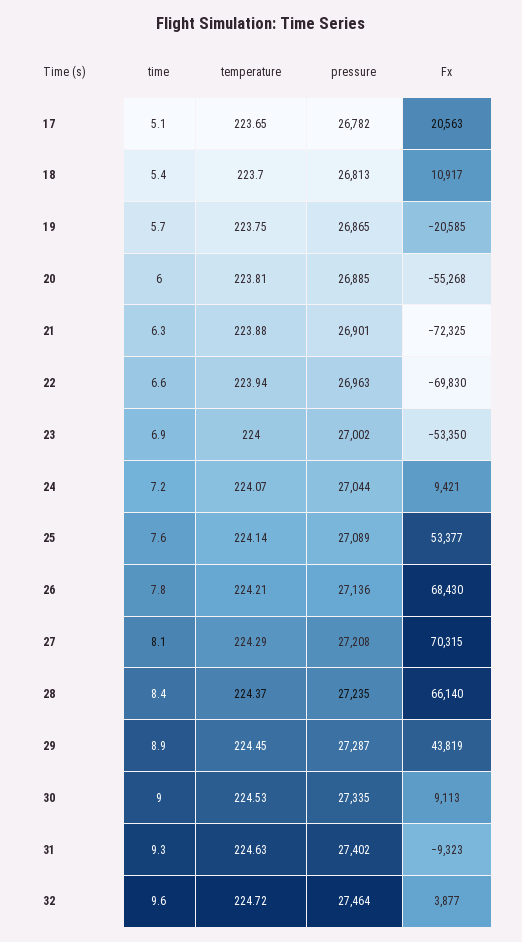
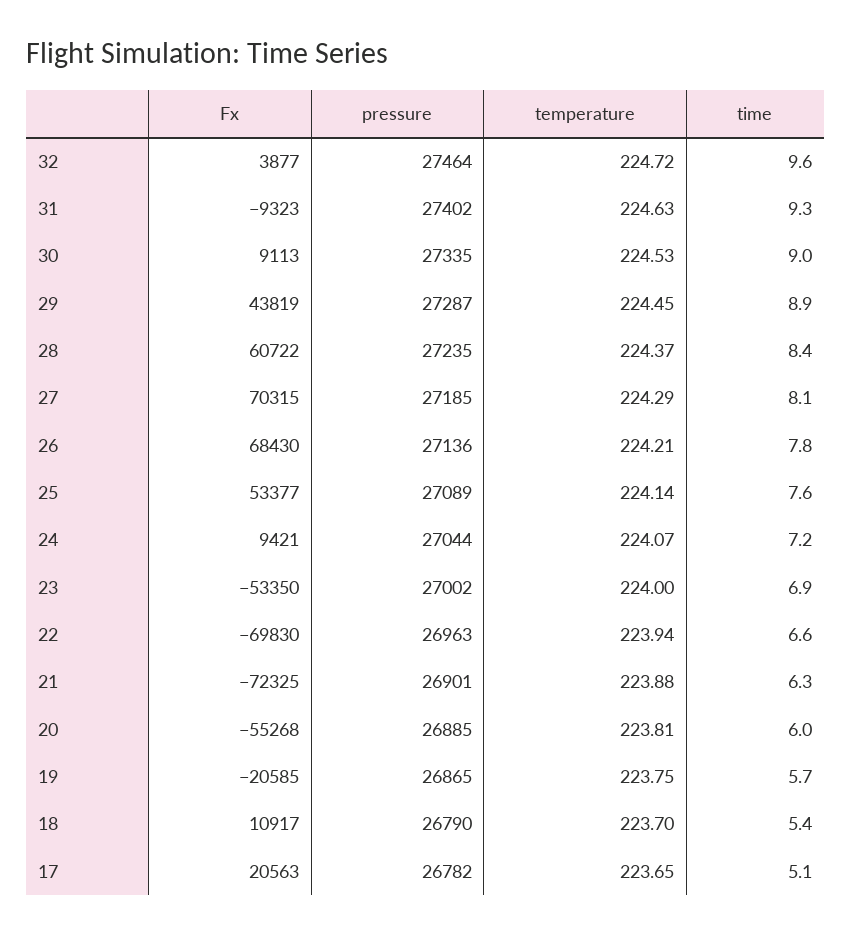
  {
    "time": {
      "17": 5.1,
      "18": 5.4,
      "19": 5.7,
      "20": 6,
      "21": 6.3,
      "22": 6.6,
      "23": 6.9,
      "24": 7.2,
      "25": 7.6,
      "26": 7.8,
      "27": 8.1,
      "28": 8.4,
      "29": 8.9,
      "30": 9,
      "31": 9.3,
      "32": 9.6
    },
    "temperature": {
      "17": 223.65,
      "18": 223.7,
      "19": 223.75,
      "20": 223.81,
      "21": 223.88,
      "22": 223.94,
      "23": 224,
      "24": 224.07,
      "25": 224.14,
      "26": 224.21,
      "27": 224.29,
      "28": 224.37,
      "29": 224.45,
      "30": 224.53,
      "31": 224.63,
      "32": 224.72
    },
    "pressure": {
      "17": 26782,
-     "18": 26813,
+     "18": 26790,
      "19": 26865,
      "20": 26885,
      "21": 26901,
      "22": 26963,
      "23": 27002,
      "24": 27044,
      "25": 27089,
      "26": 27136,
-     "27": 27208,
+     "27": 27185,
      "28": 27235,
      "29": 27287,
      "30": 27335,
      "31": 27402,
      "32": 27464
    },
    "Fx": {
      "17": 20563,
      "18": 10917,
      "19": -20585,
      "20": -55268,
      "21": -72325,
      "22": -69830,
      "23": -53350,
      "24": 9421,
      "25": 53377,
      "26": 68430,
      "27": 70315,
-     "28": 66140,
+     "28": 60722,
      "29": 43819,
      "30": 9113,
      "31": -9323,
      "32": 3877
    }
  }

